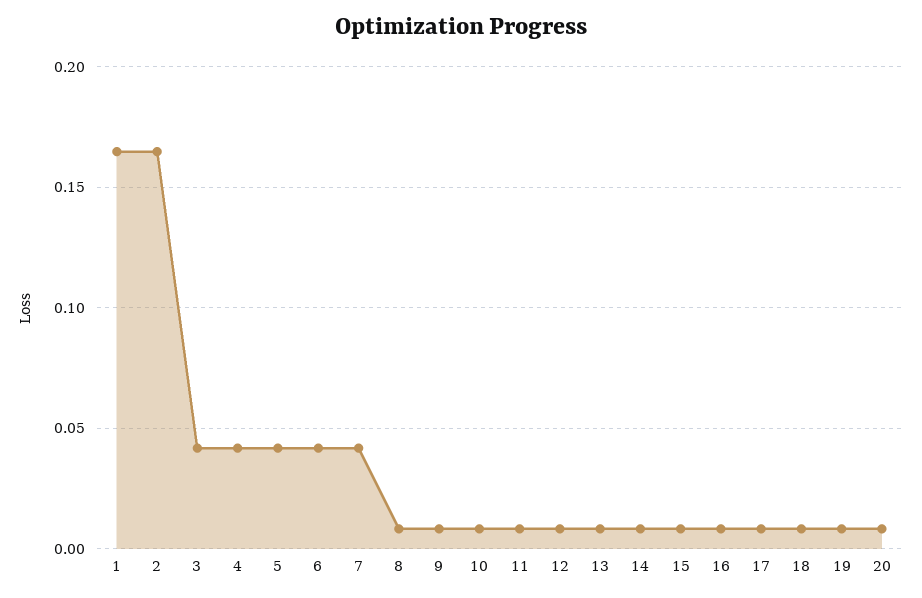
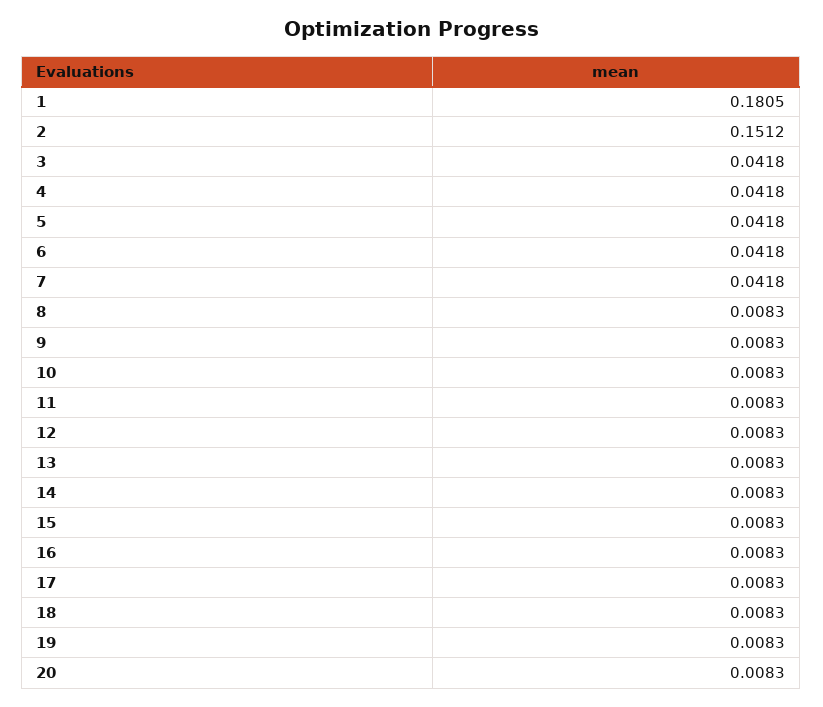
  {
-   "1": 0.165,
+   "1": 0.1805,
-   "2": 0.165,
+   "2": 0.1512,
    "3": 0.0418,
    "4": 0.0418,
    "5": 0.0418,
    "6": 0.0418,
    "7": 0.0418,
    "8": 0.0083,
    "9": 0.0083,
    "10": 0.0083,
    "11": 0.0083,
    "12": 0.0083,
    "13": 0.0083,
    "14": 0.0083,
    "15": 0.0083,
    "16": 0.0083,
    "17": 0.0083,
    "18": 0.0083,
    "19": 0.0083,
    "20": 0.0083
  }

